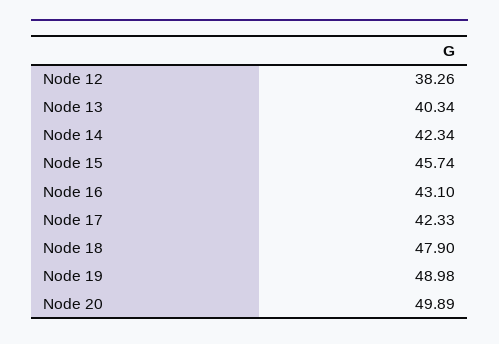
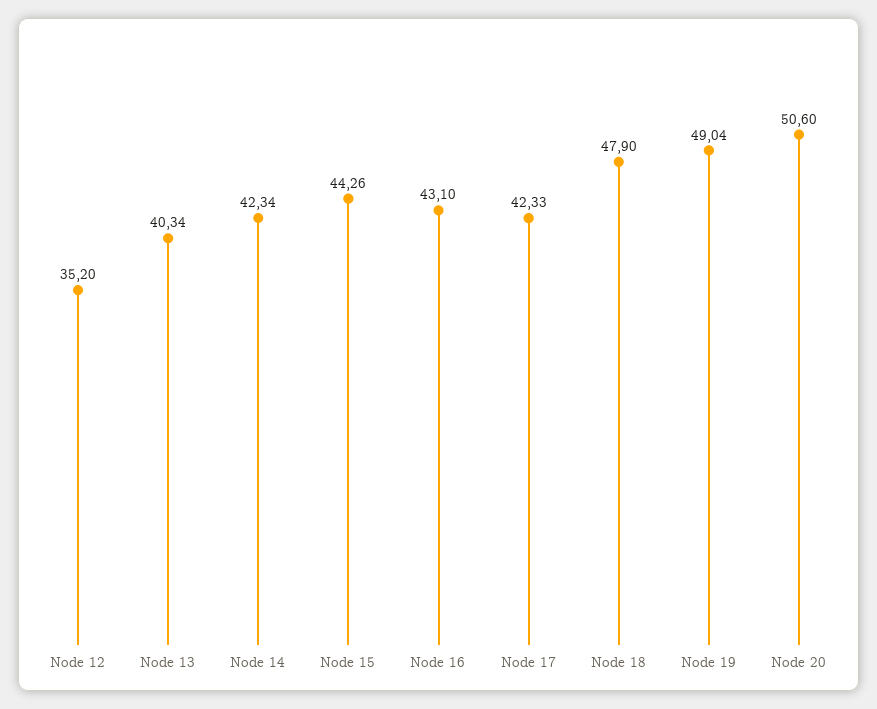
  {
-   "Node 12": 38.26,
+   "Node 12": 35.2,
    "Node 13": 40.34,
    "Node 14": 42.34,
-   "Node 15": 45.74,
+   "Node 15": 44.26,
    "Node 16": 43.1,
    "Node 17": 42.33,
    "Node 18": 47.9,
-   "Node 19": 48.98,
+   "Node 19": 49.04,
-   "Node 20": 49.89
+   "Node 20": 50.6
  }

